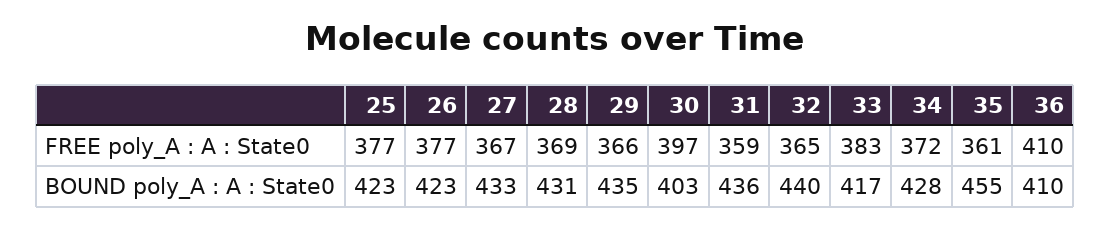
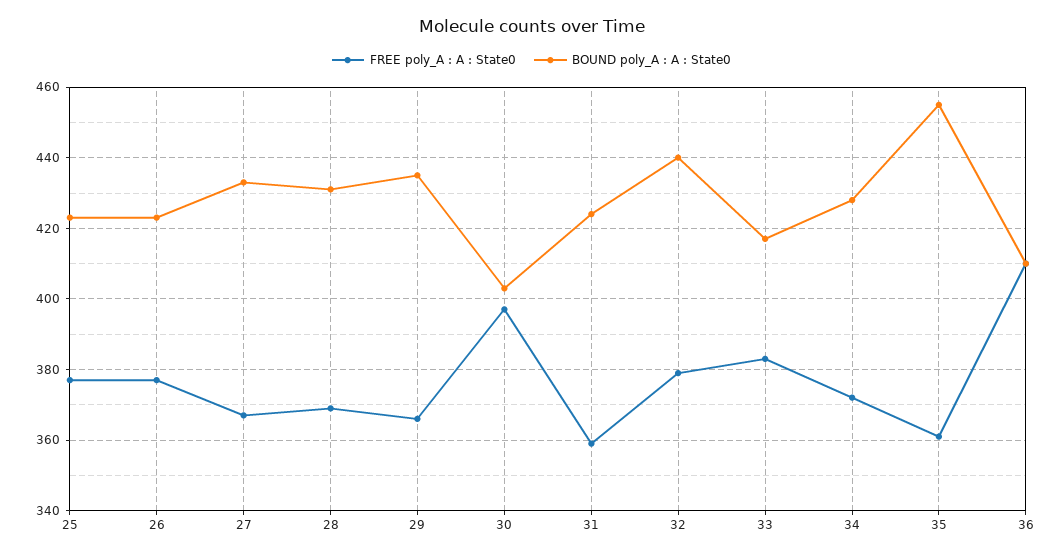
  {
    "FREE poly_A : A : State0": {
      "25": 377,
      "26": 377,
      "27": 367,
      "28": 369,
      "29": 366,
      "30": 397,
      "31": 359,
-     "32": 365,
+     "32": 380,
      "33": 383,
      "34": 372,
      "35": 361,
      "36": 410
    },
    "BOUND poly_A : A : State0": {
      "25": 423,
      "26": 423,
      "27": 433,
      "28": 431,
      "29": 435,
      "30": 403,
-     "31": 436,
+     "31": 425,
      "32": 440,
      "33": 417,
      "34": 428,
      "35": 455,
      "36": 410
    }
  }

